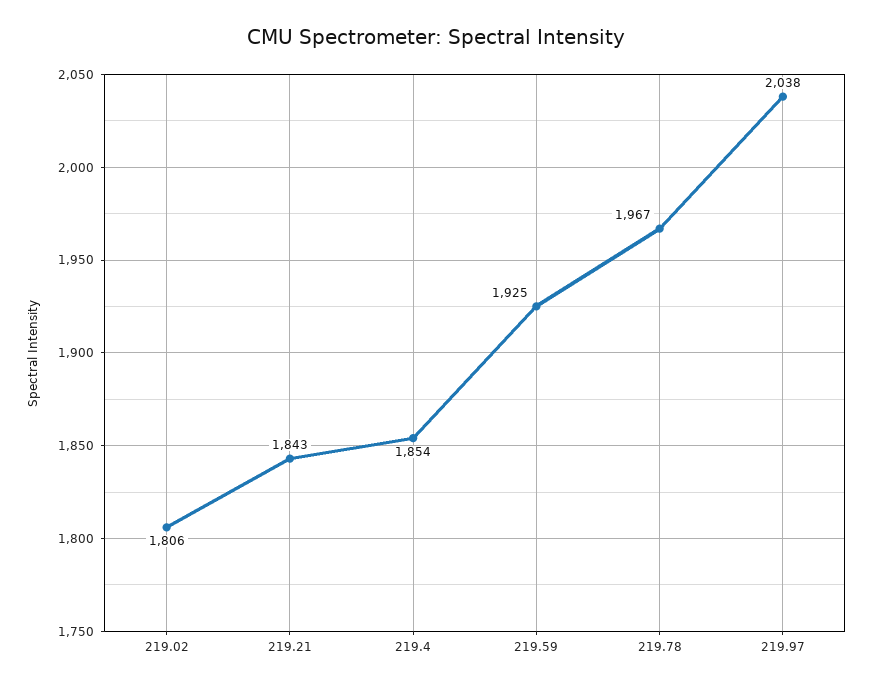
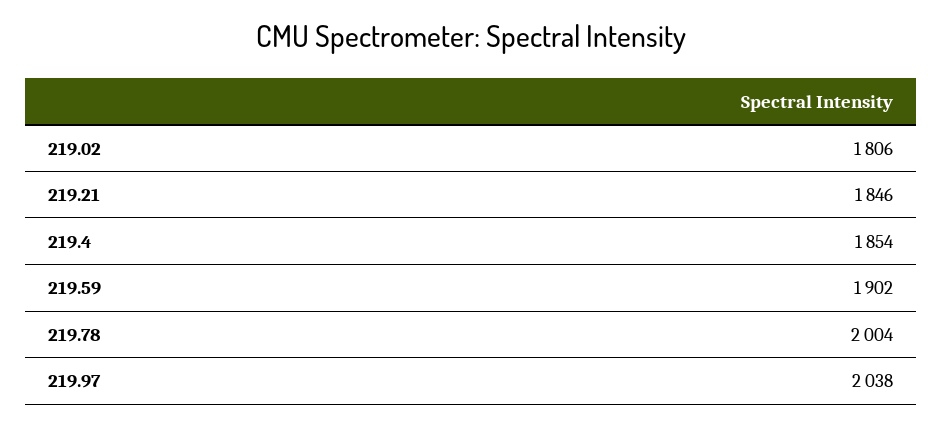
  {
    "219.02": 1806,
-   "219.21": 1843,
+   "219.21": 1846,
    "219.4": 1854,
-   "219.59": 1925,
+   "219.59": 1902,
-   "219.78": 1967,
+   "219.78": 2004,
    "219.97": 2038
  }

